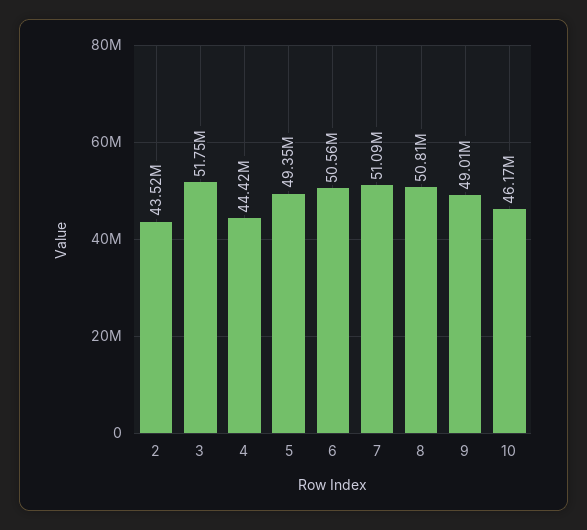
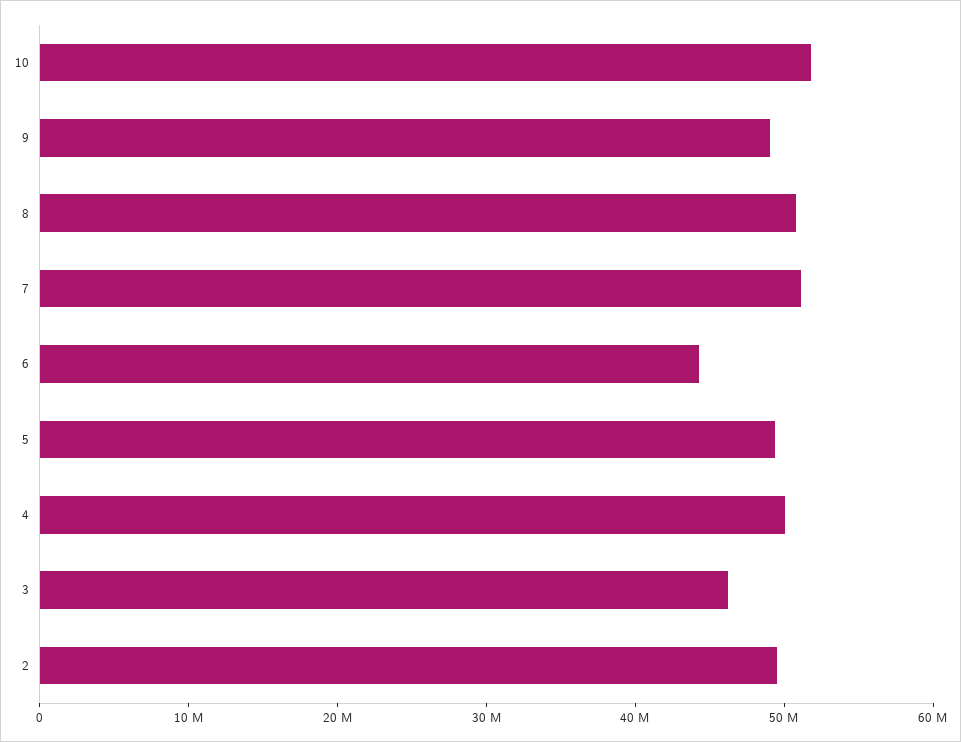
  {
-   "2": 43520000,
+   "2": 50000000,
-   "3": 51750000,
+   "3": 46000000,
-   "4": 44420000,
+   "4": 50000000,
    "5": 49350000,
-   "6": 50560000,
+   "6": 44000000,
    "7": 51090000,
    "8": 50810000,
    "9": 49010000,
-   "10": 46170000
+   "10": 52000000
  }

